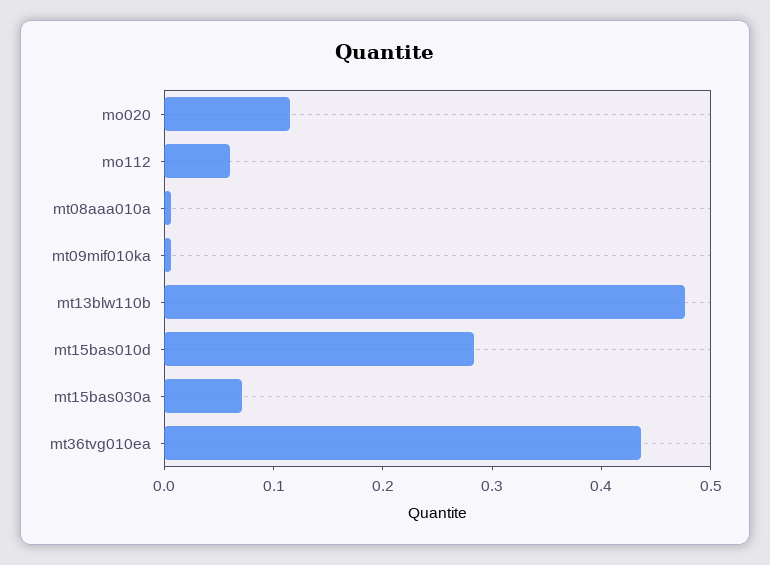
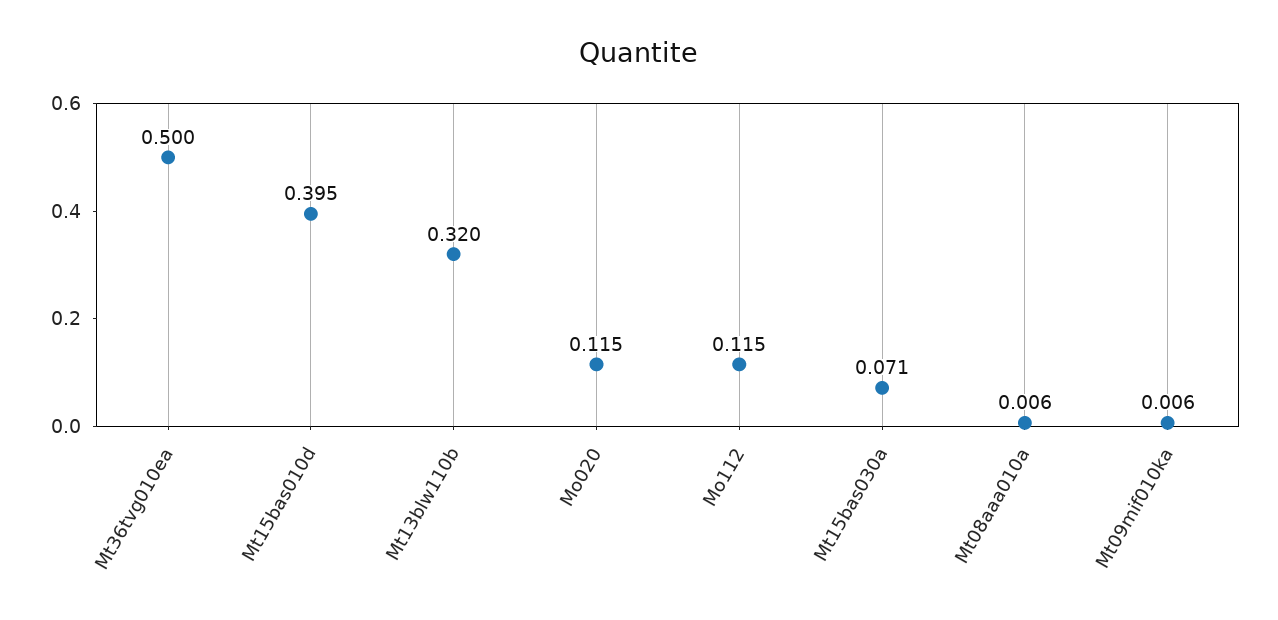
  {
    "mo020": 0.115,
-   "mo112": 0.06,
+   "mo112": 0.115,
    "mt08aaa010a": 0.006,
    "mt09mif010ka": 0.006,
-   "mt13blw110b": 0.48,
+   "mt13blw110b": 0.32,
-   "mt15bas010d": 0.28,
+   "mt15bas010d": 0.395,
    "mt15bas030a": 0.071,
-   "mt36tvg010ea": 0.44
+   "mt36tvg010ea": 0.5
  }

